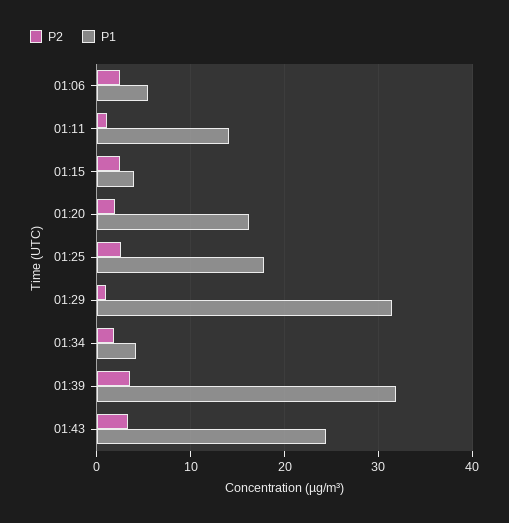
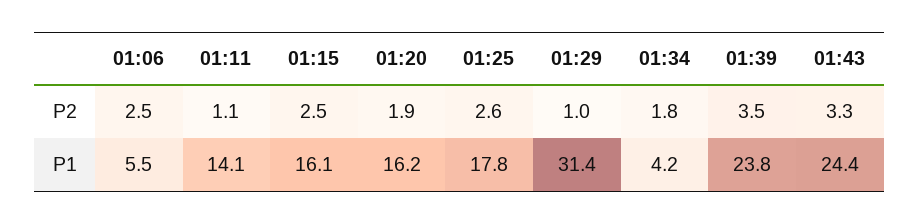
  {
    "P2": {
      "01:06": 2.5,
      "01:11": 1.1,
      "01:15": 2.5,
      "01:20": 1.9,
      "01:25": 2.6,
      "01:29": 1,
      "01:34": 1.8,
      "01:39": 3.5,
      "01:43": 3.3
    },
    "P1": {
      "01:06": 5.5,
      "01:11": 14.1,
-     "01:15": 4,
+     "01:15": 16.1,
      "01:20": 16.2,
      "01:25": 17.8,
      "01:29": 31.4,
      "01:34": 4.2,
-     "01:39": 32,
+     "01:39": 23.8,
      "01:43": 24.4
    }
  }

